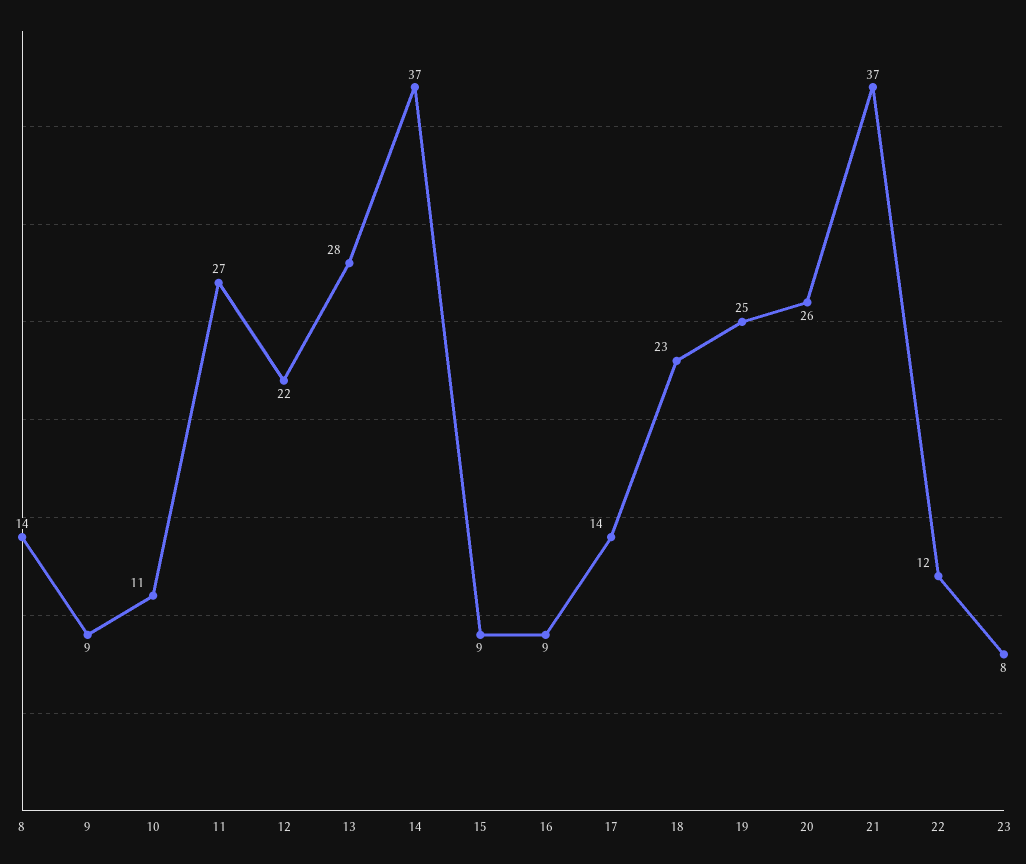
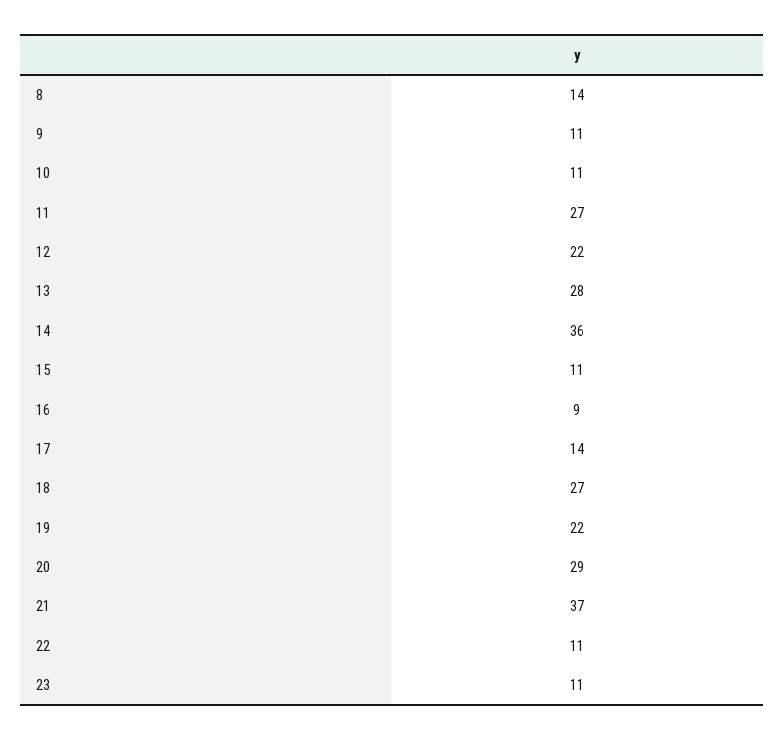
  {
    "8": 14,
-   "9": 9,
+   "9": 11,
    "10": 11,
    "11": 27,
    "12": 22,
    "13": 28,
-   "14": 37,
+   "14": 36,
-   "15": 9,
+   "15": 11,
    "16": 9,
    "17": 14,
-   "18": 23,
+   "18": 27,
-   "19": 25,
+   "19": 22,
-   "20": 26,
+   "20": 29,
    "21": 37,
-   "22": 12,
+   "22": 11,
-   "23": 8
+   "23": 11
  }

